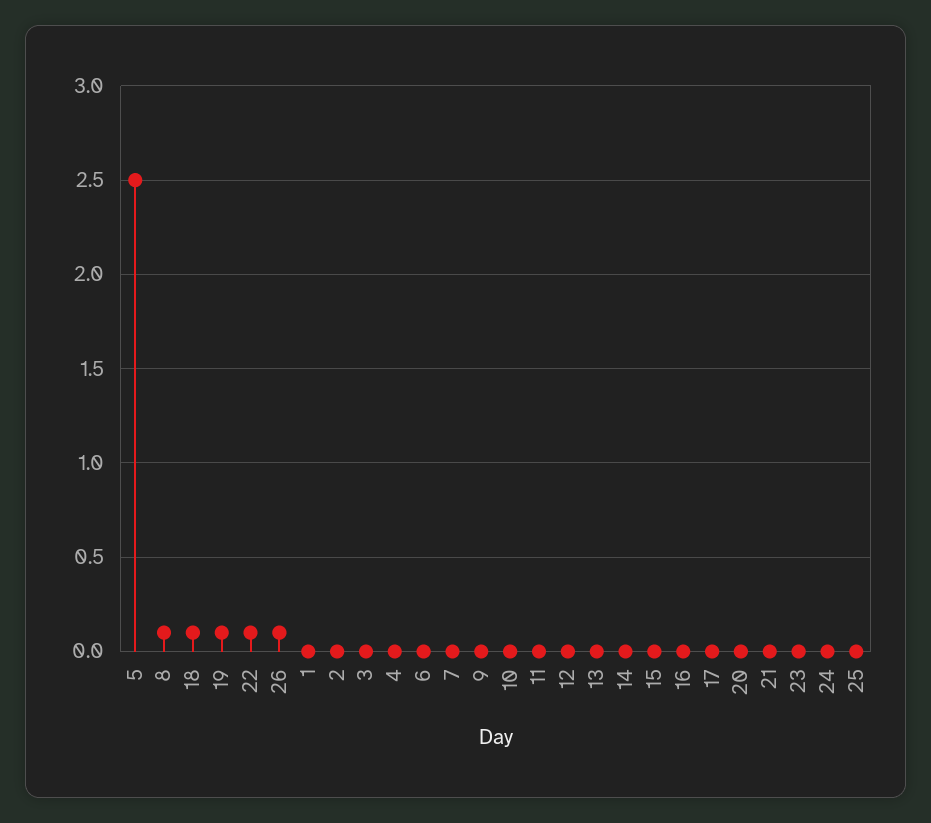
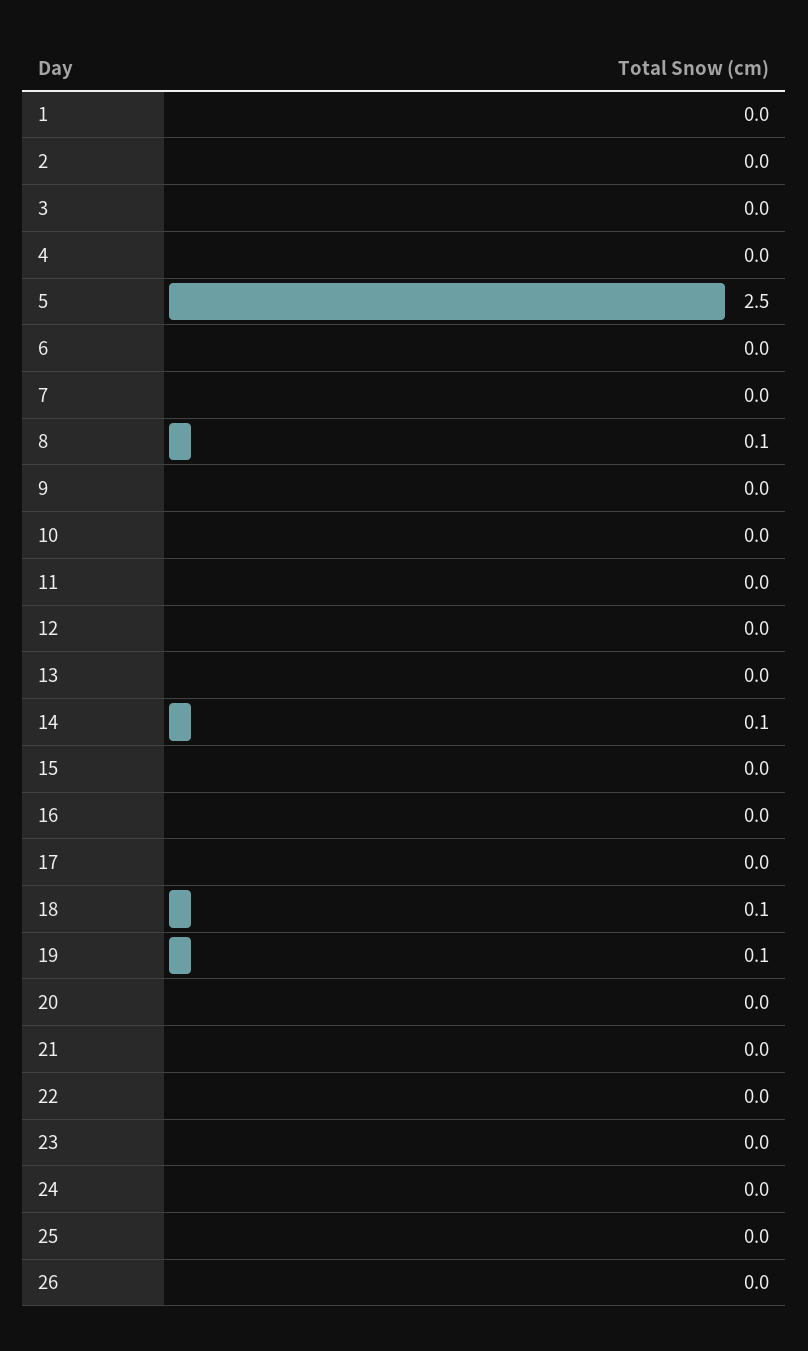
  {
    "5": 2.5,
    "8": 0.1,
    "18": 0.1,
    "19": 0.1,
-   "22": 0.1,
+   "22": 0,
-   "26": 0.1,
+   "26": 0,
    "1": 0,
    "2": 0,
    "3": 0,
    "4": 0,
    "6": 0,
    "7": 0,
    "9": 0,
    "10": 0,
    "11": 0,
    "12": 0,
    "13": 0,
-   "14": 0,
+   "14": 0.1,
    "15": 0,
    "16": 0,
    "17": 0,
    "20": 0,
    "21": 0,
    "23": 0,
    "24": 0,
    "25": 0
  }

